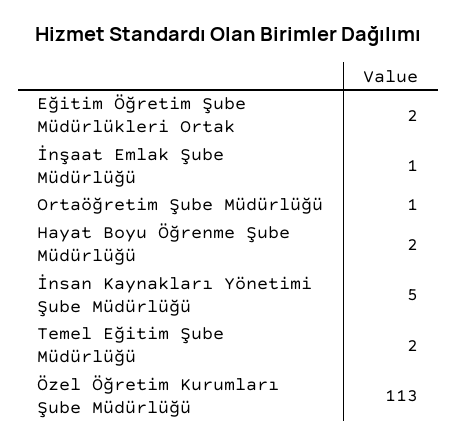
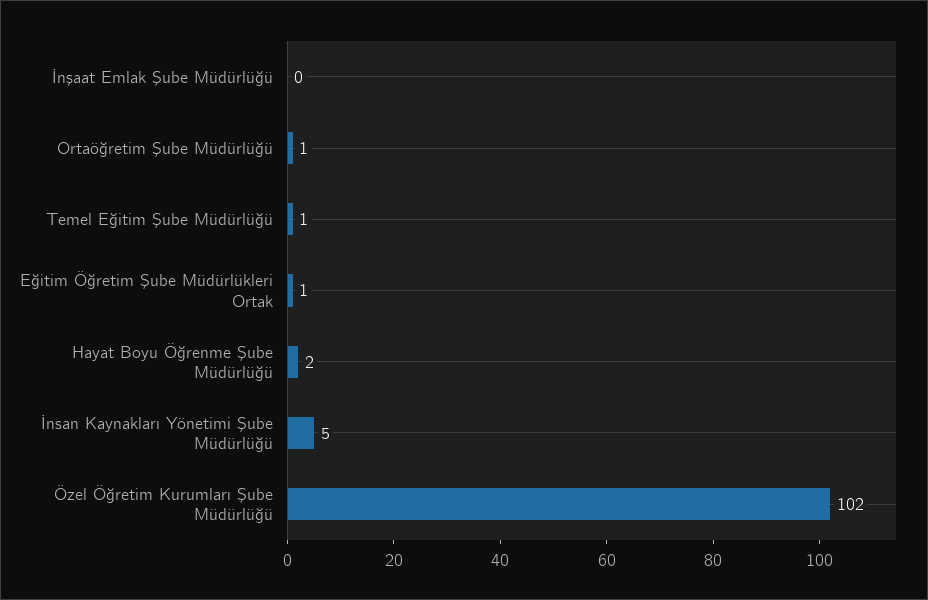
  {
-   "Eğitim Öğretim Şube Müdürlükleri Ortak": 2,
+   "Eğitim Öğretim Şube Müdürlükleri Ortak": 1,
-   "İnşaat Emlak Şube Müdürlüğü": 1,
+   "İnşaat Emlak Şube Müdürlüğü": 0,
    "Ortaöğretim Şube Müdürlüğü": 1,
    "Hayat Boyu Öğrenme Şube Müdürlüğü": 2,
    "İnsan Kaynakları Yönetimi Şube Müdürlüğü": 5,
-   "Temel Eğitim Şube Müdürlüğü": 2,
+   "Temel Eğitim Şube Müdürlüğü": 1,
-   "Özel Öğretim Kurumları Şube Müdürlüğü": 113
+   "Özel Öğretim Kurumları Şube Müdürlüğü": 102
  }

